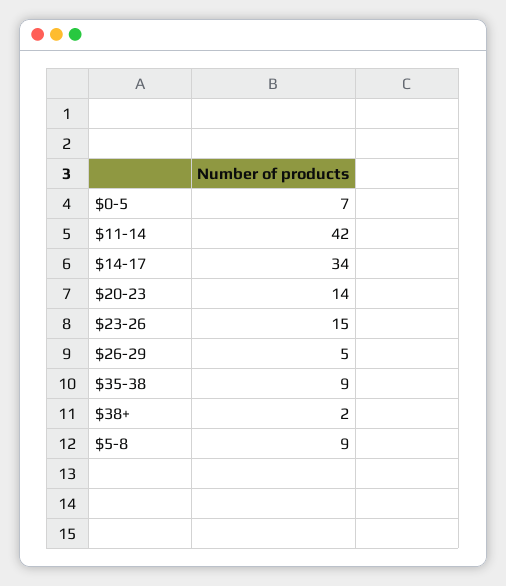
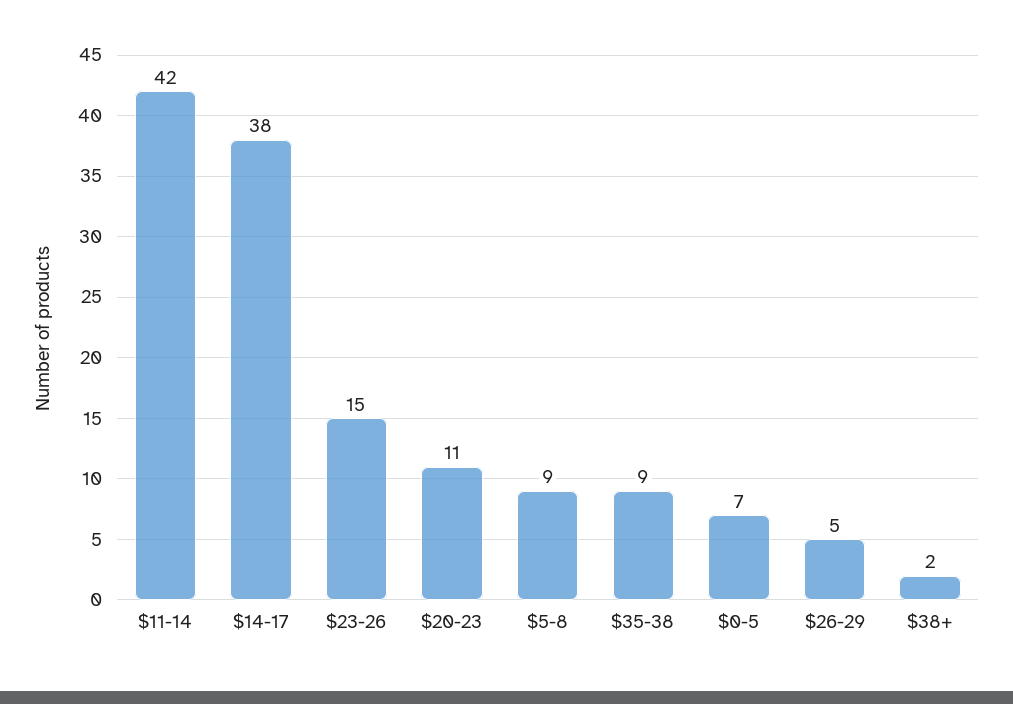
  {
    "$0-5": 7,
    "$11-14": 42,
-   "$14-17": 34,
+   "$14-17": 38,
-   "$20-23": 14,
+   "$20-23": 11,
    "$23-26": 15,
    "$26-29": 5,
    "$35-38": 9,
    "$38+": 2,
    "$5-8": 9
  }

